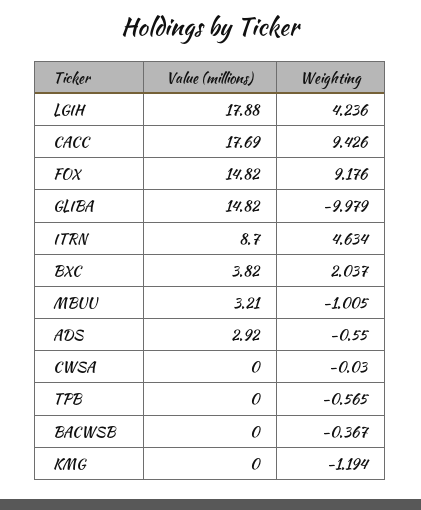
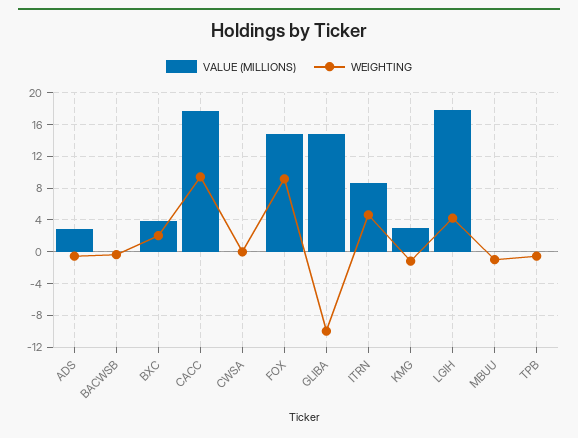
  {
    "Value (millions)": {
      "LGIH": 17.88,
      "CACC": 17.69,
      "FOX": 14.82,
      "GLIBA": 14.82,
      "ITRN": 8.7,
      "BXC": 3.82,
-     "MBUU": 3.21,
+     "MBUU": 0,
      "ADS": 2.92,
      "CWSA": 0,
      "TPB": 0,
      "BACWSB": 0,
-     "KMG": 0
+     "KMG": 3
    },
    "Weighting": {
      "LGIH": 4.236,
      "CACC": 9.426,
      "FOX": 9.176,
      "GLIBA": -9.979,
      "ITRN": 4.634,
      "BXC": 2.037,
      "MBUU": -1.005,
      "ADS": -0.55,
      "CWSA": -0.03,
      "TPB": -0.565,
      "BACWSB": -0.367,
      "KMG": -1.194
    }
  }

